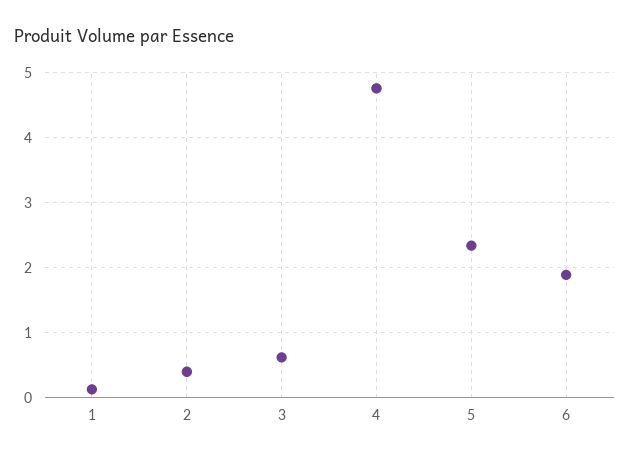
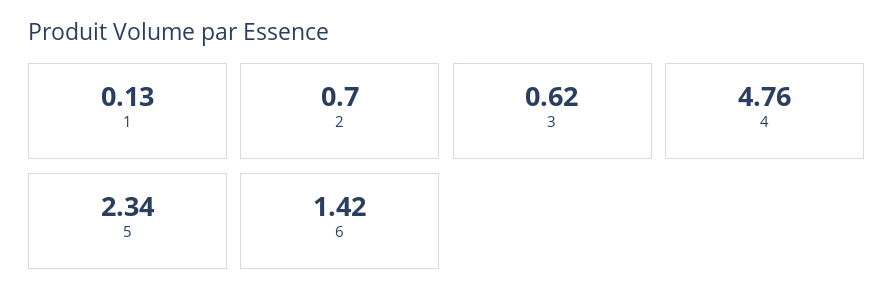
  {
    "1": 0.13,
-   "2": 0.4,
+   "2": 0.7,
    "3": 0.62,
    "4": 4.76,
    "5": 2.34,
-   "6": 1.9
+   "6": 1.42
  }

